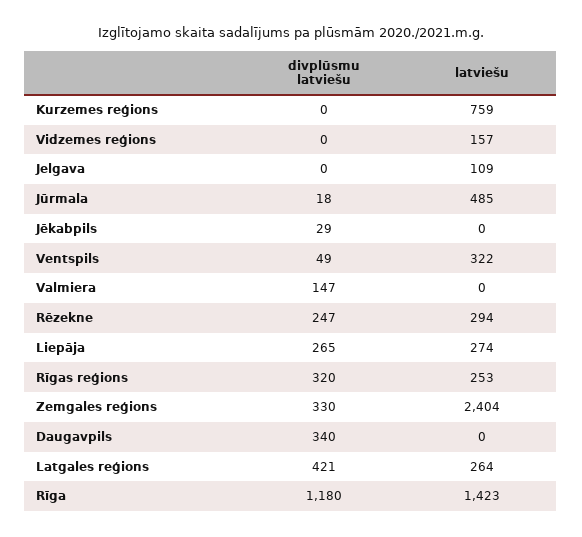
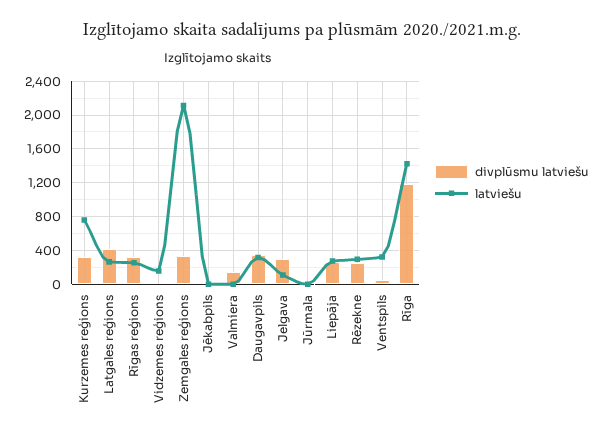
  {
    "divplūsmu latviešu": {
-     "Kurzemes reģions": 0,
+     "Kurzemes reģions": 300,
      "Vidzemes reģions": 0,
-     "Jelgava": 0,
+     "Jelgava": 300,
      "Jūrmala": 18,
      "Jēkabpils": 29,
      "Ventspils": 49,
      "Valmiera": 147,
      "Rēzekne": 247,
      "Liepāja": 265,
      "Rīgas reģions": 320,
      "Zemgales reģions": 330,
      "Daugavpils": 340,
      "Latgales reģions": 421,
      "Rīga": 1180
    },
    "latviešu": {
      "Kurzemes reģions": 759,
      "Vidzemes reģions": 157,
      "Jelgava": 109,
-     "Jūrmala": 485,
+     "Jūrmala": 0,
      "Jēkabpils": 0,
      "Ventspils": 322,
      "Valmiera": 0,
      "Rēzekne": 294,
      "Liepāja": 274,
      "Rīgas reģions": 253,
-     "Zemgales reģions": 2404,
+     "Zemgales reģions": 2100,
-     "Daugavpils": 0,
+     "Daugavpils": 300,
      "Latgales reģions": 264,
      "Rīga": 1423
    }
  }

